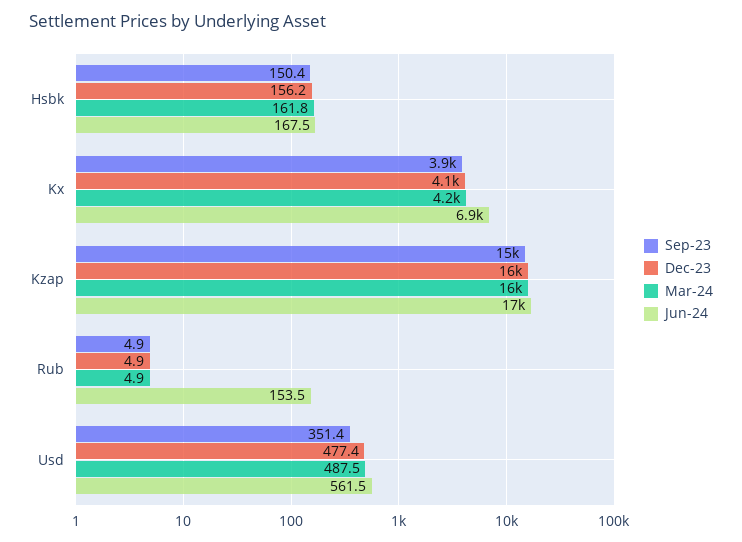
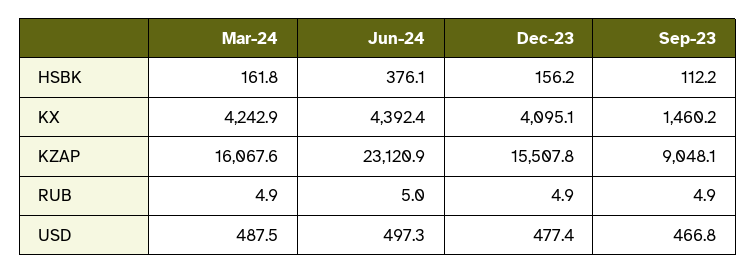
  {
    "Sep-23": {
-     "Hsbk": 150.4,
+     "Hsbk": 112.2,
-     "Kx": 3900,
+     "Kx": 1460.2,
-     "Kzap": 15000,
+     "Kzap": 9048.1,
      "Rub": 4.9,
-     "Usd": 351.4
+     "Usd": 466.8
    },
    "Dec-23": {
      "Hsbk": 156.2,
      "Kx": 4095.1,
      "Kzap": 15507.8,
      "Rub": 4.9,
      "Usd": 477.4
    },
    "Mar-24": {
      "Hsbk": 161.8,
      "Kx": 4242.9,
      "Kzap": 16067.6,
      "Rub": 4.9,
      "Usd": 487.5
    },
    "Jun-24": {
-     "Hsbk": 167.5,
+     "Hsbk": 376.1,
-     "Kx": 6900,
+     "Kx": 4392.4,
-     "Kzap": 17000,
+     "Kzap": 23120.9,
-     "Rub": 153.5,
+     "Rub": 5,
-     "Usd": 561.5
+     "Usd": 497.3
    }
  }

